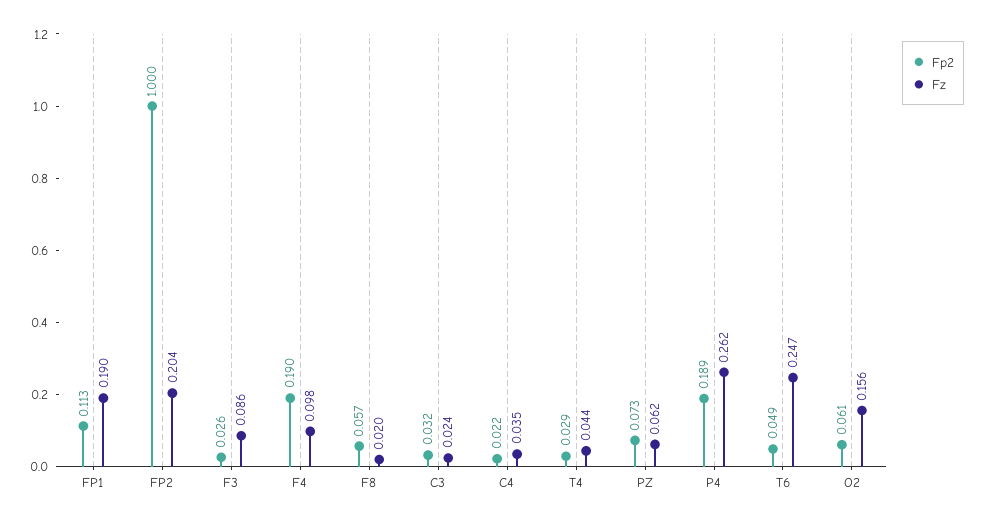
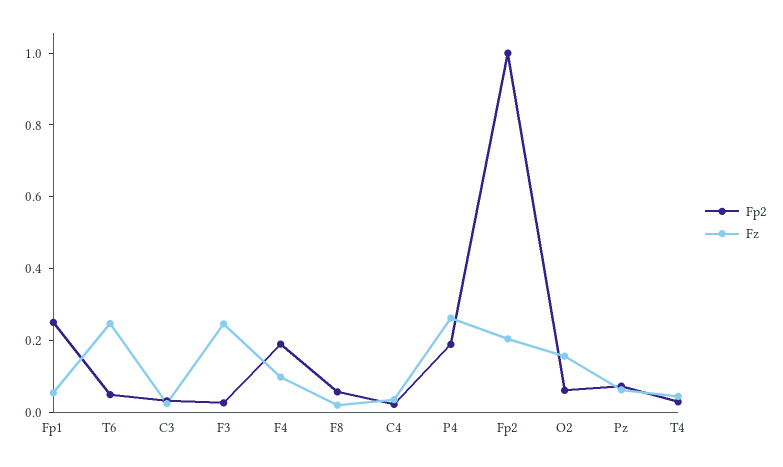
  {
    "Fp2": {
-     "FP1": 0.113,
+     "FP1": 0.25,
      "FP2": 1,
      "F3": 0.026,
      "F4": 0.19,
      "F8": 0.057,
      "C3": 0.032,
      "C4": 0.022,
      "T4": 0.029,
      "PZ": 0.073,
      "P4": 0.189,
      "T6": 0.049,
      "O2": 0.061
    },
    "Fz": {
-     "FP1": 0.19,
+     "FP1": 0.05,
      "FP2": 0.204,
-     "F3": 0.086,
+     "F3": 0.25,
      "F4": 0.098,
      "F8": 0.02,
      "C3": 0.024,
      "C4": 0.035,
      "T4": 0.044,
      "PZ": 0.062,
      "P4": 0.262,
      "T6": 0.247,
      "O2": 0.156
    }
  }

